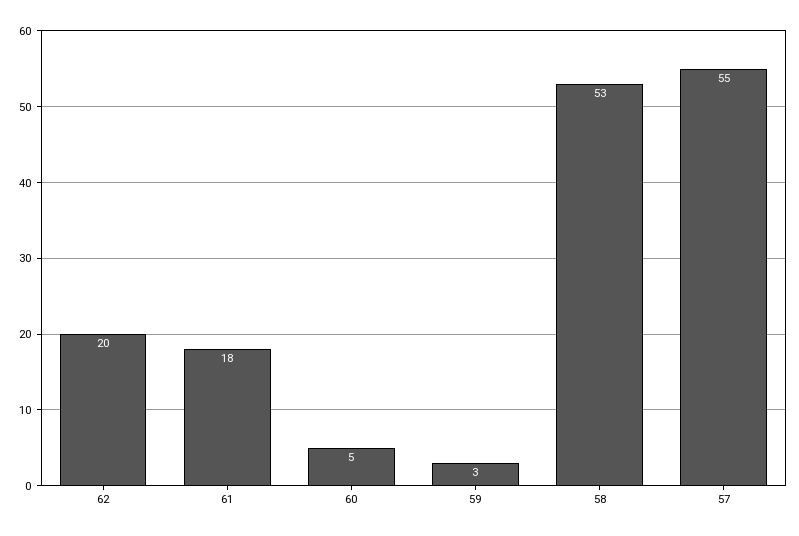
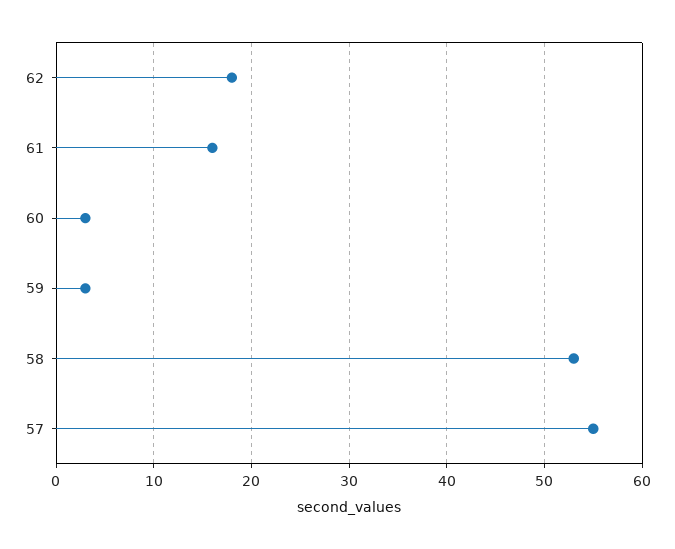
  {
-   "62": 20,
+   "62": 18,
-   "61": 18,
+   "61": 16,
-   "60": 5,
+   "60": 3,
    "59": 3,
    "58": 53,
    "57": 55
  }

